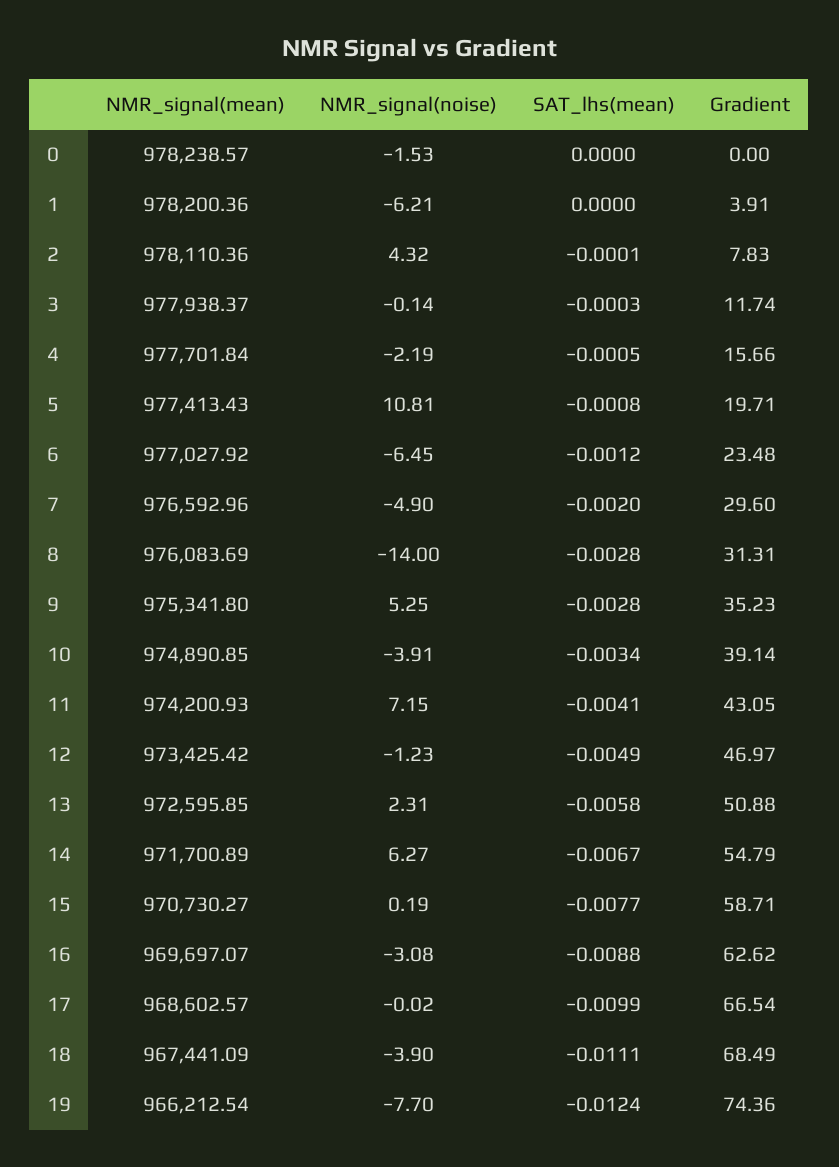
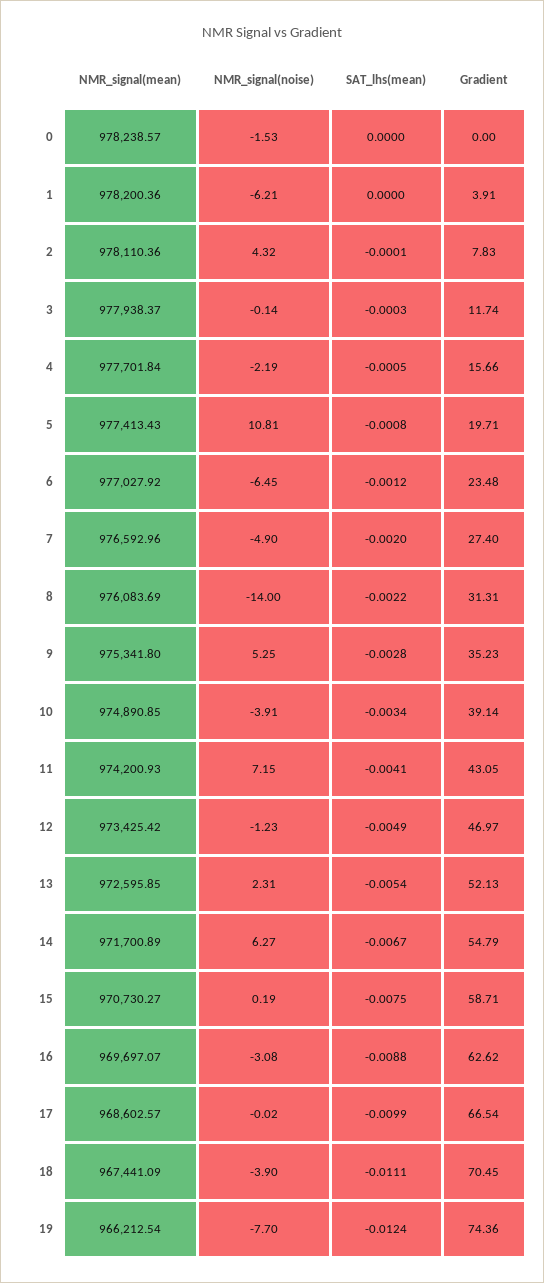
  {
    "NMR_signal(mean)": {
      "0": 978238.57,
      "1": 978200.36,
      "2": 978110.36,
      "3": 977938.37,
      "4": 977701.84,
      "5": 977413.43,
      "6": 977027.92,
      "7": 976592.96,
      "8": 976083.69,
      "9": 975341.8,
      "10": 974890.85,
      "11": 974200.93,
      "12": 973425.42,
      "13": 972595.85,
      "14": 971700.89,
      "15": 970730.27,
      "16": 969697.07,
      "17": 968602.57,
      "18": 967441.09,
      "19": 966212.54
    },
    "NMR_signal(noise)": {
      "0": -1.53,
      "1": -6.21,
      "2": 4.32,
      "3": -0.14,
      "4": -2.19,
      "5": 10.81,
      "6": -6.45,
      "7": -4.9,
      "8": -14,
      "9": 5.25,
      "10": -3.91,
      "11": 7.15,
      "12": -1.23,
      "13": 2.31,
      "14": 6.27,
      "15": 0.19,
      "16": -3.08,
      "17": -0.02,
      "18": -3.9,
      "19": -7.7
    },
    "SAT_lhs(mean)": {
      "0": 0,
      "1": 0,
      "2": -0.0001,
      "3": -0.0003,
      "4": -0.0005,
      "5": -0.0008,
      "6": -0.0012,
      "7": -0.002,
-     "8": -0.0028,
+     "8": -0.0022,
      "9": -0.0028,
      "10": -0.0034,
      "11": -0.0041,
      "12": -0.0049,
-     "13": -0.0058,
+     "13": -0.0054,
      "14": -0.0067,
-     "15": -0.0077,
+     "15": -0.0075,
      "16": -0.0088,
      "17": -0.0099,
      "18": -0.0111,
      "19": -0.0124
    },
    "Gradient": {
      "0": 0,
      "1": 3.91,
      "2": 7.83,
      "3": 11.74,
      "4": 15.66,
      "5": 19.71,
      "6": 23.48,
-     "7": 29.6,
+     "7": 27.4,
      "8": 31.31,
      "9": 35.23,
      "10": 39.14,
      "11": 43.05,
      "12": 46.97,
-     "13": 50.88,
+     "13": 52.13,
      "14": 54.79,
      "15": 58.71,
      "16": 62.62,
      "17": 66.54,
-     "18": 68.49,
+     "18": 70.45,
      "19": 74.36
    }
  }

